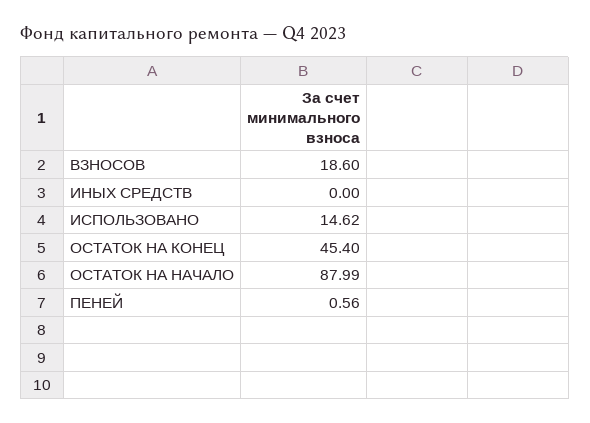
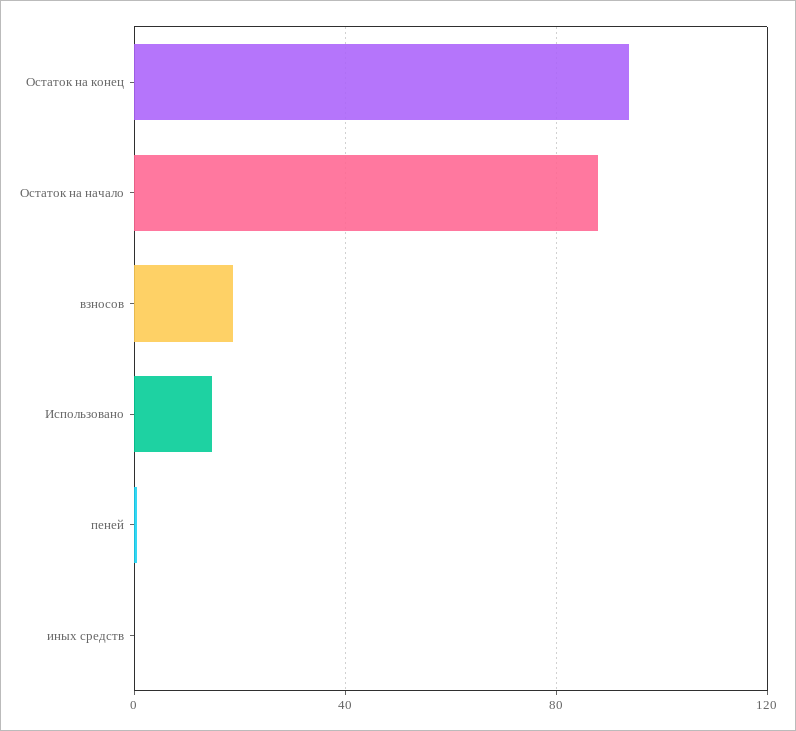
  {
    "ВЗНОСОВ": 18.6,
    "ИНЫХ СРЕДСТВ": 0,
    "ИСПОЛЬЗОВАНО": 14.62,
-   "ОСТАТОК НА КОНЕЦ": 45.4,
+   "ОСТАТОК НА КОНЕЦ": 95,
    "ОСТАТОК НА НАЧАЛО": 87.99,
    "ПЕНЕЙ": 0.56
  }

